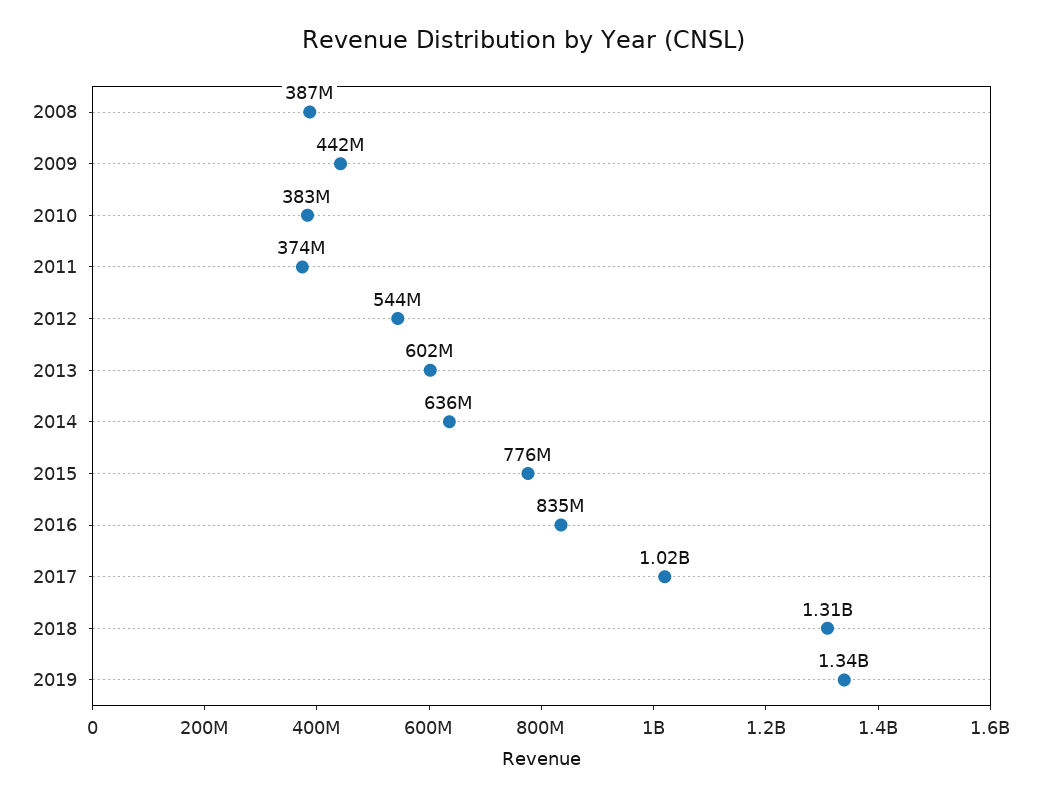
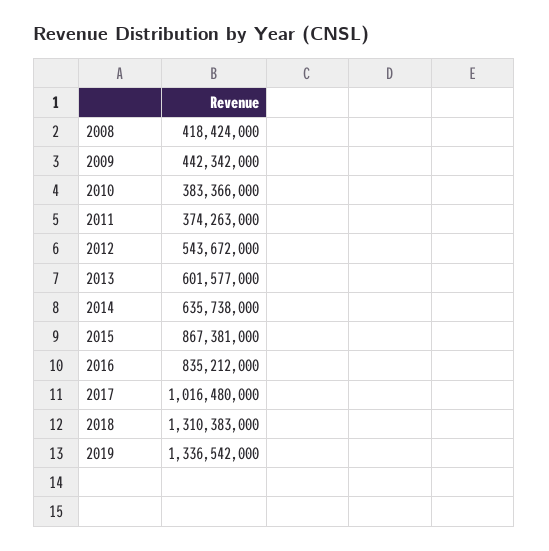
  {
-   "2008": 387000000,
+   "2008": 418424000,
    "2009": 442342000,
    "2010": 383366000,
    "2011": 374263000,
    "2012": 543672000,
    "2013": 601577000,
    "2014": 635738000,
-   "2015": 776000000,
+   "2015": 867381000,
    "2016": 835212000,
    "2017": 1016480000,
    "2018": 1310383000,
    "2019": 1336542000
  }

